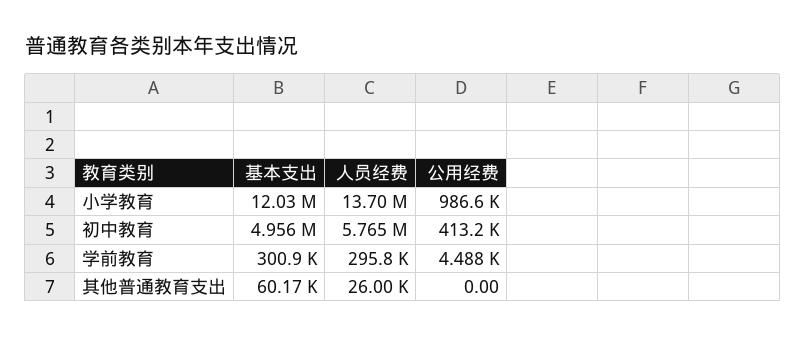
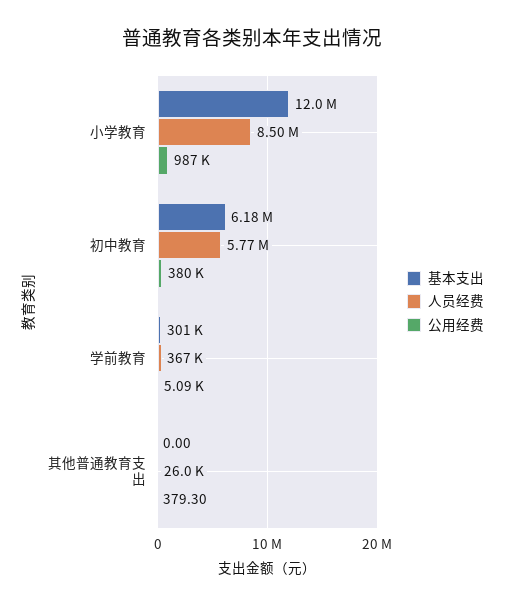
  {
    "基本支出": {
      "小学教育": 12030000,
-     "初中教育": 4956000,
+     "初中教育": 6180000,
      "学前教育": 300900,
-     "其他普通教育支出": 60170
+     "其他普通教育支出": 0
    },
    "人员经费": {
-     "小学教育": 13700000,
+     "小学教育": 8500000,
      "初中教育": 5765000,
-     "学前教育": 295800,
+     "学前教育": 367000,
      "其他普通教育支出": 26000
    },
    "公用经费": {
      "小学教育": 986600,
-     "初中教育": 413200,
+     "初中教育": 380000,
-     "学前教育": 4488,
+     "学前教育": 5090,
-     "其他普通教育支出": 0
+     "其他普通教育支出": 379.3
    }
  }

